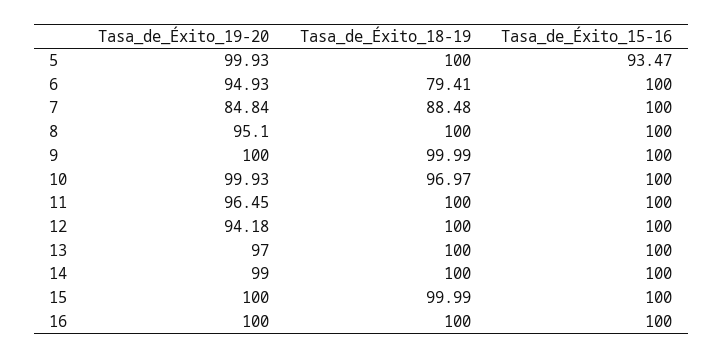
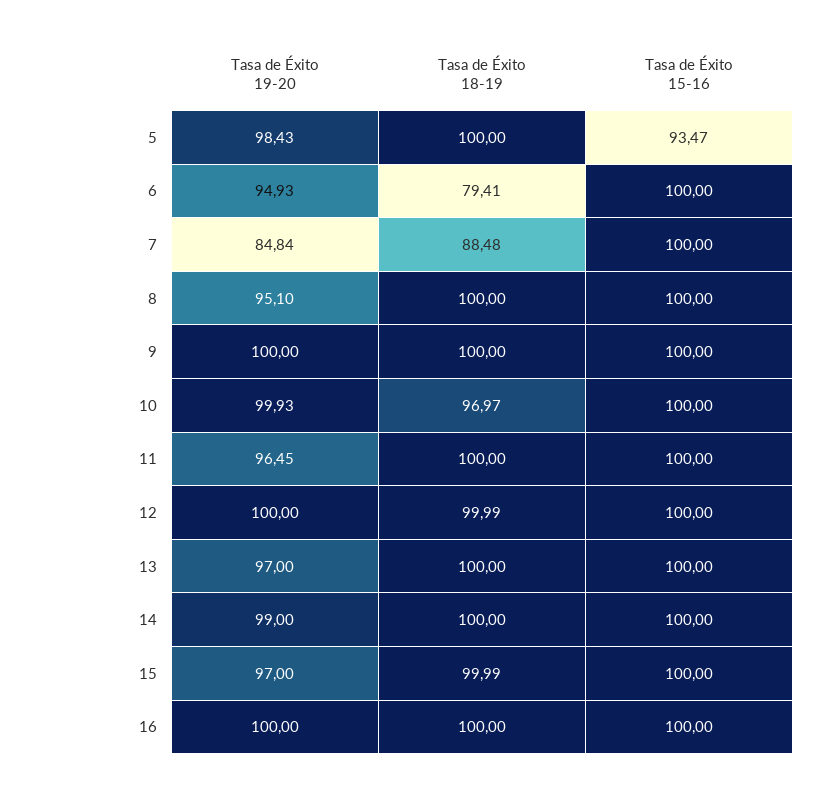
  {
    "Tasa_de_Éxito_19-20": {
-     "5": 99.93,
+     "5": 98.43,
      "6": 94.93,
      "7": 84.84,
      "8": 95.1,
      "9": 100,
      "10": 99.93,
      "11": 96.45,
-     "12": 94.18,
+     "12": 100,
      "13": 97,
      "14": 99,
-     "15": 100,
+     "15": 97,
      "16": 100
    },
    "Tasa_de_Éxito_18-19": {
      "5": 100,
      "6": 79.41,
      "7": 88.48,
      "8": 100,
-     "9": 99.99,
+     "9": 100,
      "10": 96.97,
      "11": 100,
-     "12": 100,
+     "12": 99.99,
      "13": 100,
      "14": 100,
      "15": 99.99,
      "16": 100
    },
    "Tasa_de_Éxito_15-16": {
      "5": 93.47,
      "6": 100,
      "7": 100,
      "8": 100,
      "9": 100,
      "10": 100,
      "11": 100,
      "12": 100,
      "13": 100,
      "14": 100,
      "15": 100,
      "16": 100
    }
  }

